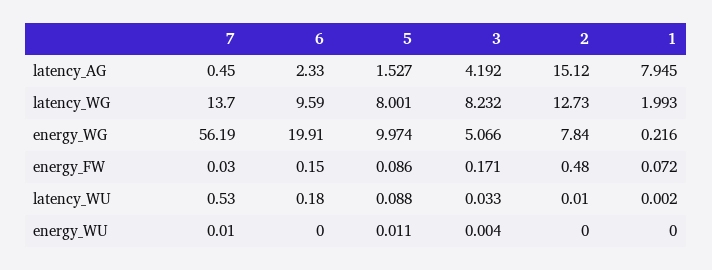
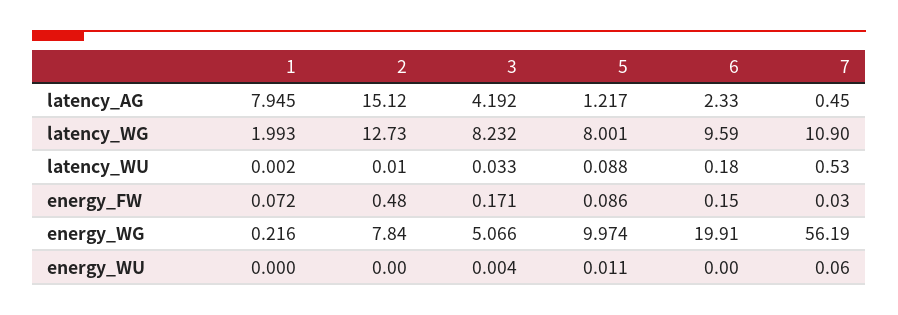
  {
    "7": {
      "latency_AG": 0.45,
-     "latency_WG": 13.7,
+     "latency_WG": 10.9,
      "energy_WG": 56.19,
      "energy_FW": 0.03,
      "latency_WU": 0.53,
-     "energy_WU": 0.01
+     "energy_WU": 0.06
    },
    "6": {
      "latency_AG": 2.33,
      "latency_WG": 9.59,
      "energy_WG": 19.91,
      "energy_FW": 0.15,
      "latency_WU": 0.18,
      "energy_WU": 0
    },
    "5": {
-     "latency_AG": 1.527,
+     "latency_AG": 1.217,
      "latency_WG": 8.001,
      "energy_WG": 9.974,
      "energy_FW": 0.086,
      "latency_WU": 0.088,
      "energy_WU": 0.011
    },
    "3": {
      "latency_AG": 4.192,
      "latency_WG": 8.232,
      "energy_WG": 5.066,
      "energy_FW": 0.171,
      "latency_WU": 0.033,
      "energy_WU": 0.004
    },
    "2": {
      "latency_AG": 15.12,
      "latency_WG": 12.73,
      "energy_WG": 7.84,
      "energy_FW": 0.48,
      "latency_WU": 0.01,
      "energy_WU": 0
    },
    "1": {
      "latency_AG": 7.945,
      "latency_WG": 1.993,
      "energy_WG": 0.216,
      "energy_FW": 0.072,
      "latency_WU": 0.002,
      "energy_WU": 0
    }
  }

